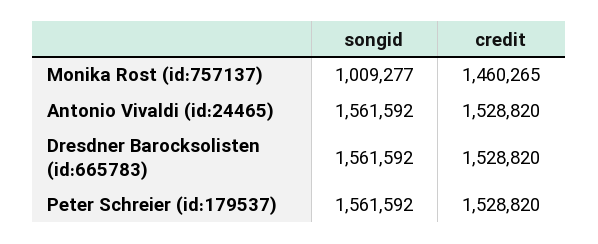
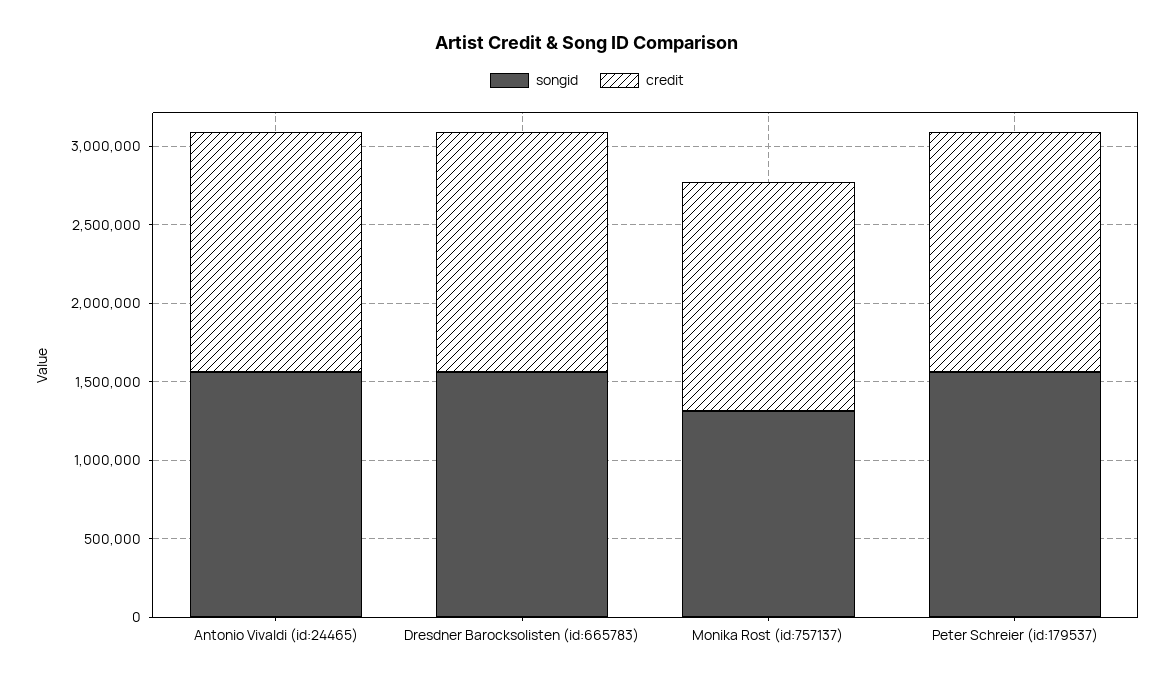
  {
    "songid": {
-     "Monika Rost (id:757137)": 1009277,
+     "Monika Rost (id:757137)": 1300000,
      "Antonio Vivaldi (id:24465)": 1561592,
      "Dresdner Barocksolisten (id:665783)": 1561592,
      "Peter Schreier (id:179537)": 1561592
    },
    "credit": {
      "Monika Rost (id:757137)": 1460265,
      "Antonio Vivaldi (id:24465)": 1528820,
      "Dresdner Barocksolisten (id:665783)": 1528820,
      "Peter Schreier (id:179537)": 1528820
    }
  }

